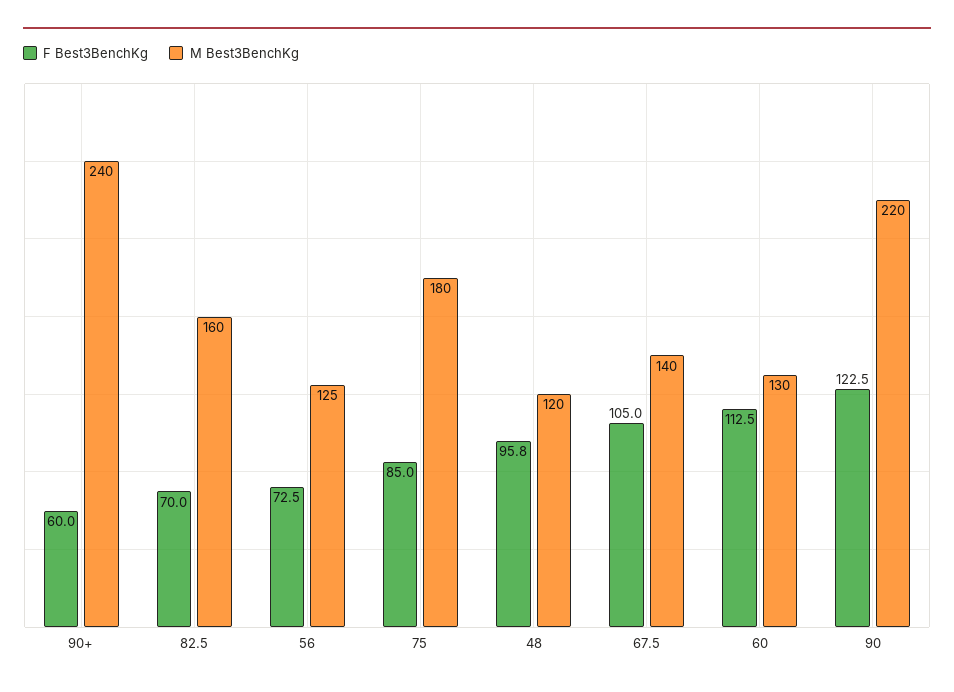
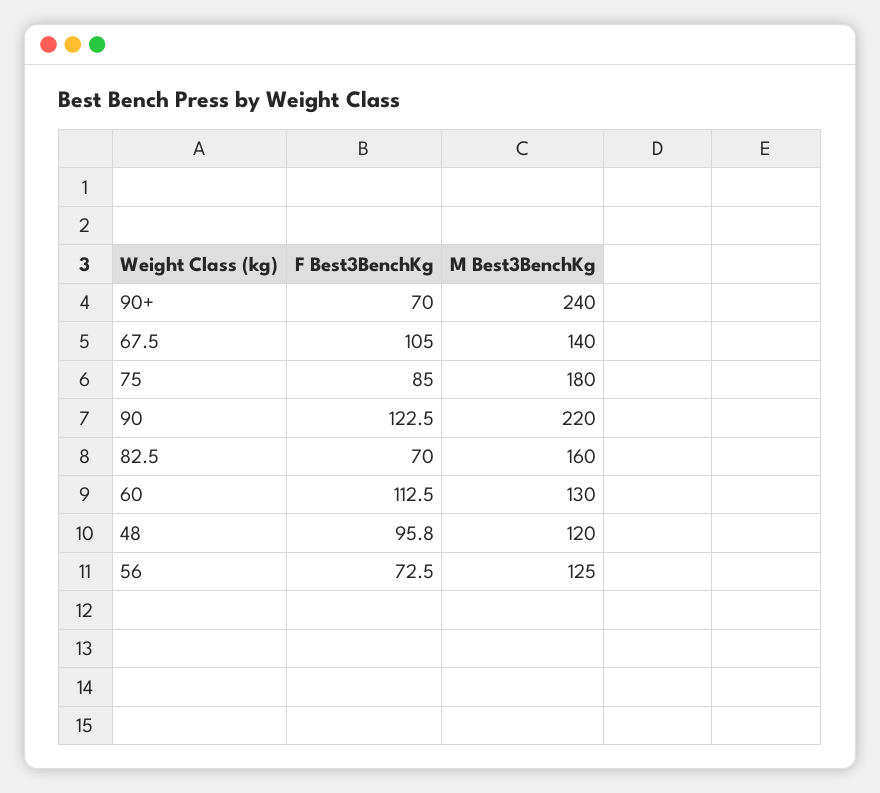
  {
    "F Best3BenchKg": {
-     "90+": 60,
+     "90+": 70,
      "82.5": 70,
      "56": 72.5,
      "75": 85,
      "48": 95.8,
      "67.5": 105,
      "60": 112.5,
      "90": 122.5
    },
    "M Best3BenchKg": {
      "90+": 240,
      "82.5": 160,
      "56": 125,
      "75": 180,
      "48": 120,
      "67.5": 140,
      "60": 130,
      "90": 220
    }
  }

